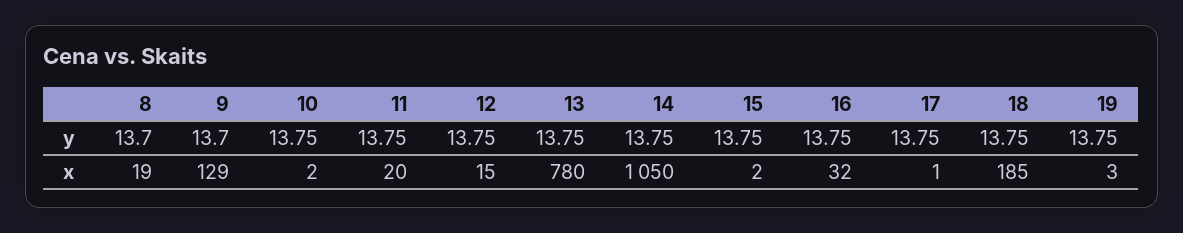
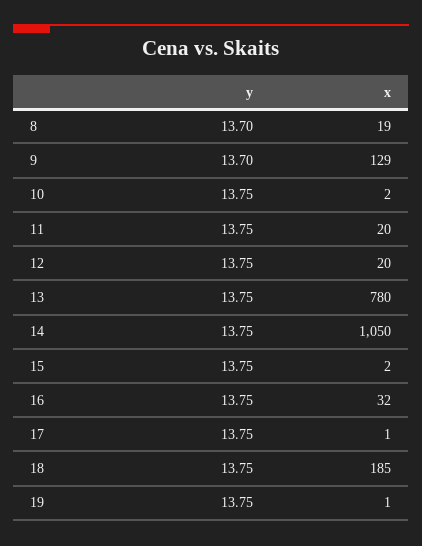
  {
    "8": {
      "y": 13.7,
      "x": 19
    },
    "9": {
      "y": 13.7,
      "x": 129
    },
    "10": {
      "y": 13.75,
      "x": 2
    },
    "11": {
      "y": 13.75,
      "x": 20
    },
    "12": {
      "y": 13.75,
-     "x": 15
+     "x": 20
    },
    "13": {
      "y": 13.75,
      "x": 780
    },
    "14": {
      "y": 13.75,
      "x": 1050
    },
    "15": {
      "y": 13.75,
      "x": 2
    },
    "16": {
      "y": 13.75,
      "x": 32
    },
    "17": {
      "y": 13.75,
      "x": 1
    },
    "18": {
      "y": 13.75,
      "x": 185
    },
    "19": {
      "y": 13.75,
-     "x": 3
+     "x": 1
    }
  }

